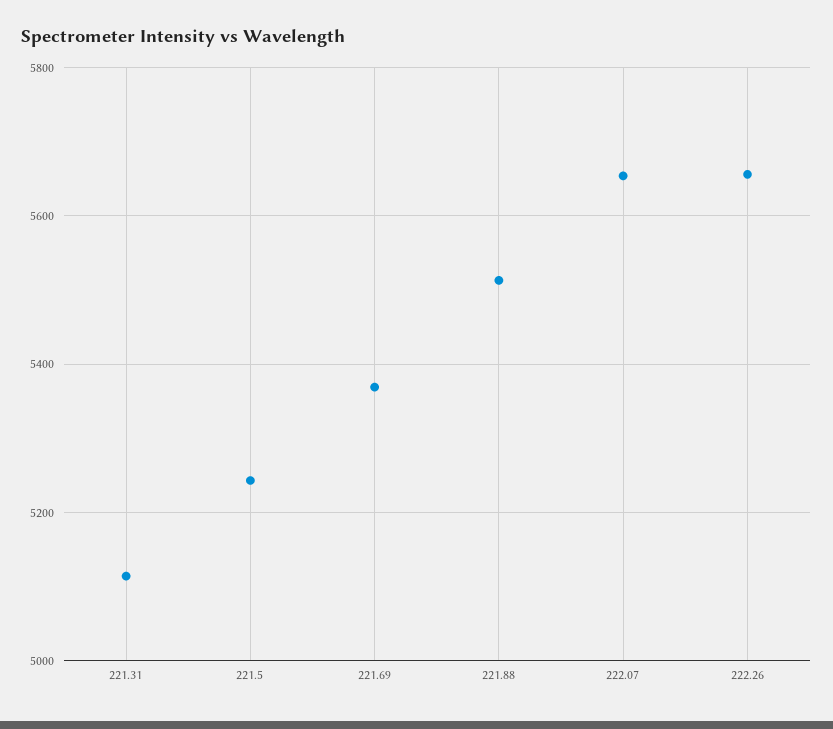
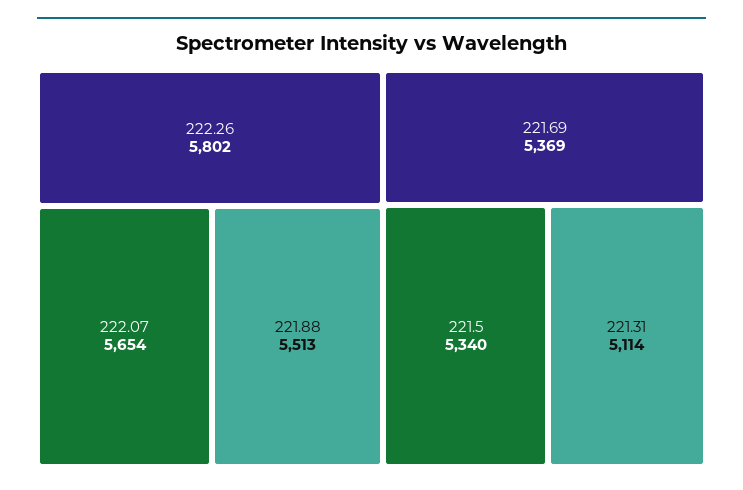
  {
    "221.31": 5114,
-   "221.5": 5240,
+   "221.5": 5340,
    "221.69": 5369,
    "221.88": 5513,
    "222.07": 5654,
-   "222.26": 5660
+   "222.26": 5802
  }

